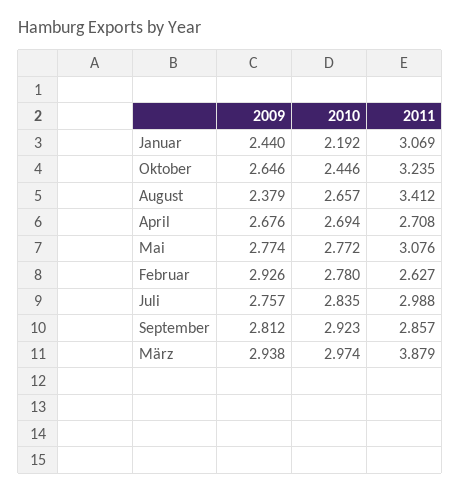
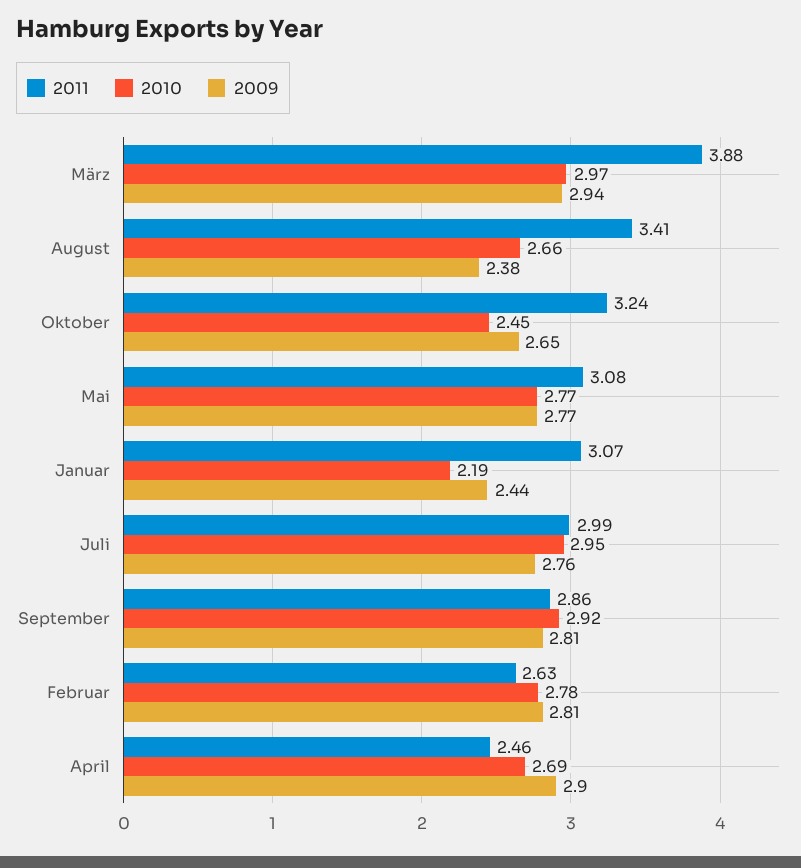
  {
    "2009": {
      "Januar": 2.44,
      "Oktober": 2.646,
      "August": 2.379,
-     "April": 2.676,
+     "April": 2.9,
      "Mai": 2.774,
-     "Februar": 2.926,
+     "Februar": 2.81,
      "Juli": 2.757,
      "September": 2.812,
      "März": 2.938
    },
    "2010": {
      "Januar": 2.192,
      "Oktober": 2.446,
      "August": 2.657,
      "April": 2.694,
      "Mai": 2.772,
      "Februar": 2.78,
-     "Juli": 2.835,
+     "Juli": 2.95,
      "September": 2.923,
      "März": 2.974
    },
    "2011": {
      "Januar": 3.069,
      "Oktober": 3.235,
      "August": 3.412,
-     "April": 2.708,
+     "April": 2.46,
      "Mai": 3.076,
      "Februar": 2.627,
      "Juli": 2.988,
      "September": 2.857,
      "März": 3.879
    }
  }

